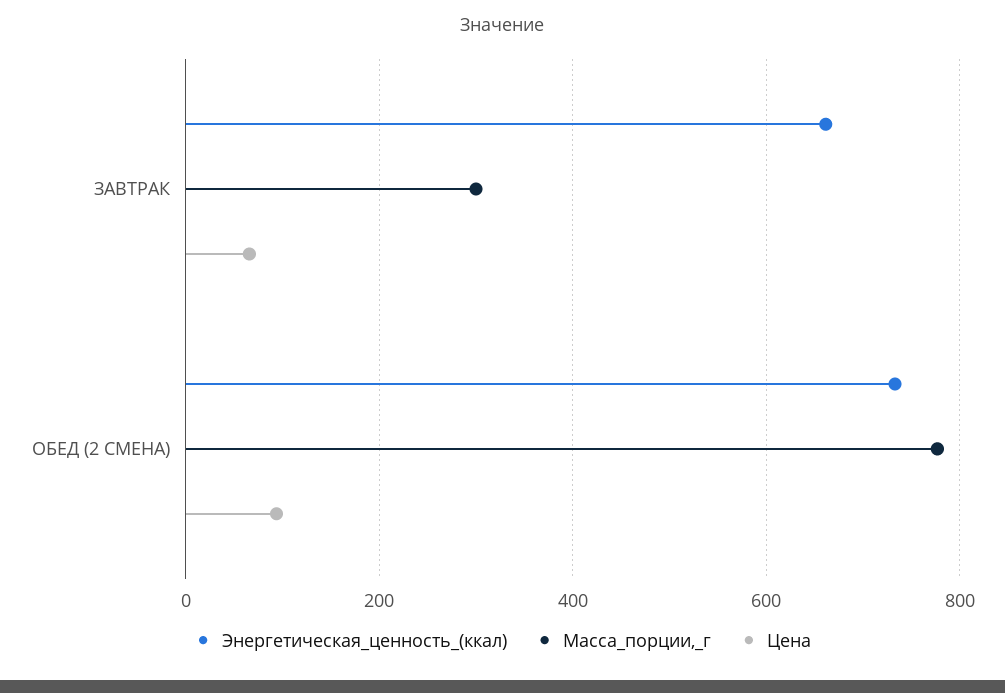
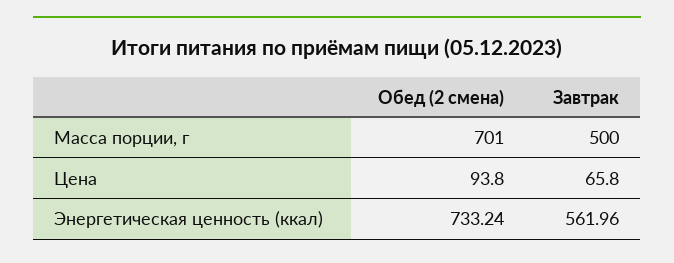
  {
    "Энергетическая_ценность_(ккал)": {
-     "ЗАВТРАК": 660,
+     "ЗАВТРАК": 561.96,
      "ОБЕД (2 СМЕНА)": 733.24
    },
    "Масса_порции,_г": {
-     "ЗАВТРАК": 300,
+     "ЗАВТРАК": 500,
-     "ОБЕД (2 СМЕНА)": 780
+     "ОБЕД (2 СМЕНА)": 701
    },
    "Цена": {
      "ЗАВТРАК": 65.8,
      "ОБЕД (2 СМЕНА)": 93.8
    }
  }

